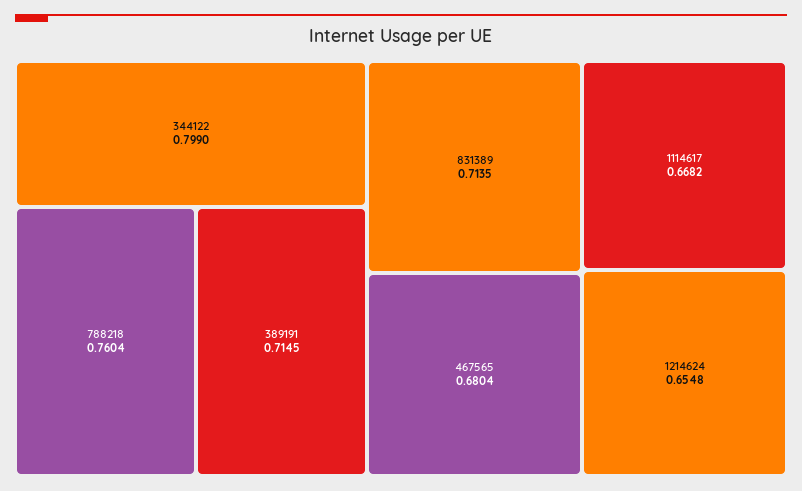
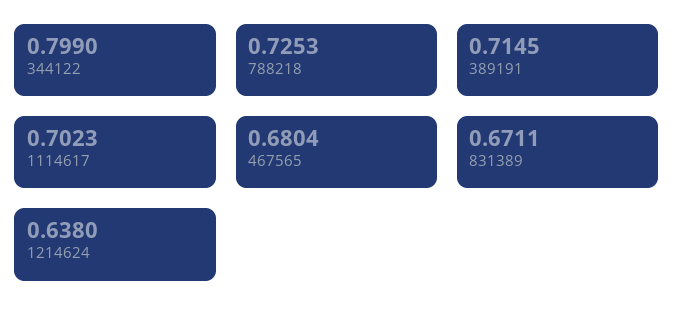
  {
    "344122": 0.799,
-   "788218": 0.7604,
+   "788218": 0.7253,
    "389191": 0.7145,
-   "831389": 0.7135,
+   "831389": 0.6711,
    "467565": 0.6804,
-   "1114617": 0.6682,
+   "1114617": 0.7023,
-   "1214624": 0.6548
+   "1214624": 0.638
  }

